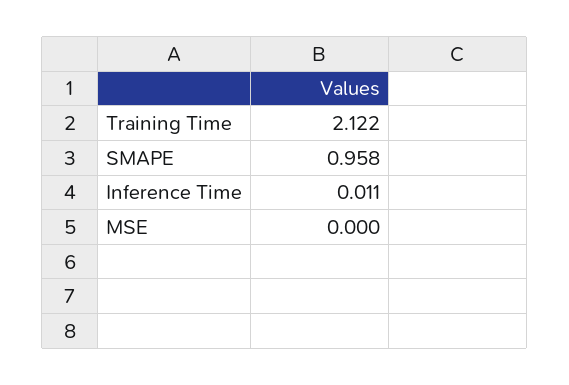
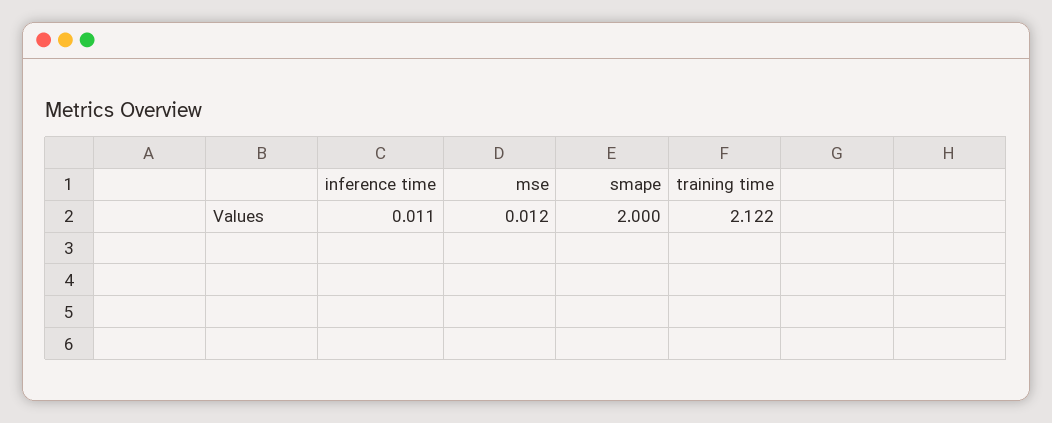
  {
    "Training Time": 2.122,
-   "SMAPE": 0.958,
+   "SMAPE": 2,
    "Inference Time": 0.011,
-   "MSE": 0
+   "MSE": 0.012
  }

